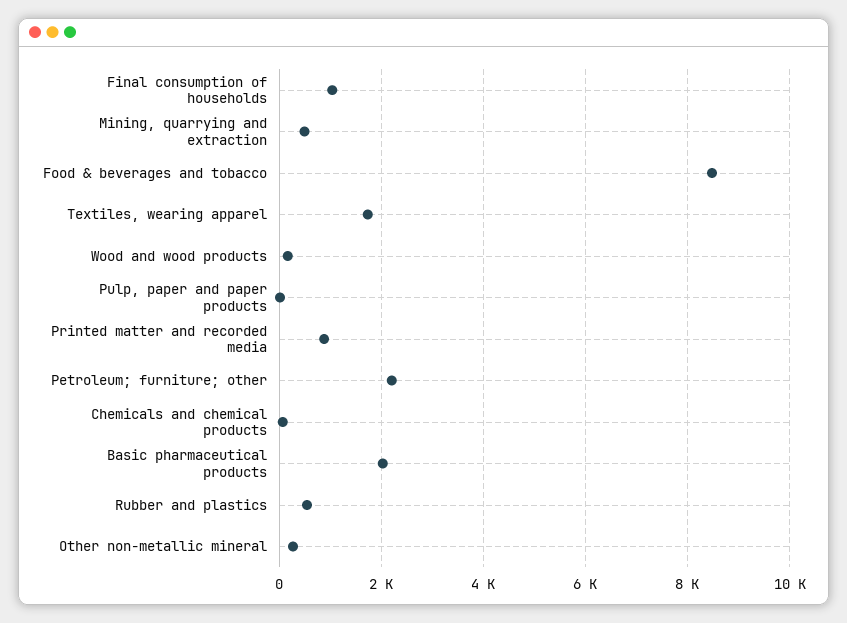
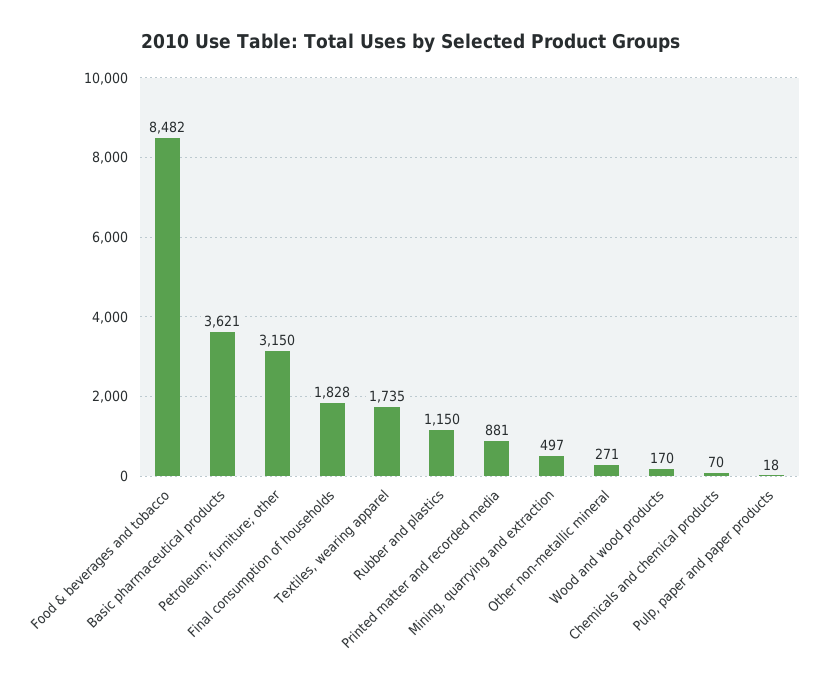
  {
-   "Final consumption of households": 1000,
+   "Final consumption of households": 1828,
    "Mining, quarrying and extraction": 497,
    "Food & beverages and tobacco": 8482,
    "Textiles, wearing apparel": 1735,
    "Wood and wood products": 170,
    "Pulp, paper and paper products": 18,
    "Printed matter and recorded media": 881,
-   "Petroleum; furniture; other": 2200,
+   "Petroleum; furniture; other": 3150,
    "Chemicals and chemical products": 70,
-   "Basic pharmaceutical products": 2000,
+   "Basic pharmaceutical products": 3621,
-   "Rubber and plastics": 600,
+   "Rubber and plastics": 1150,
    "Other non-metallic mineral": 271
  }

